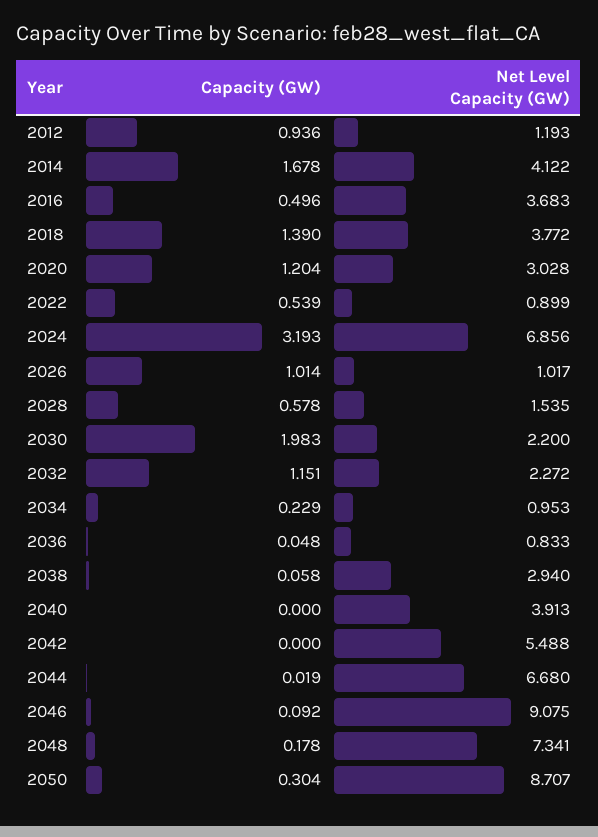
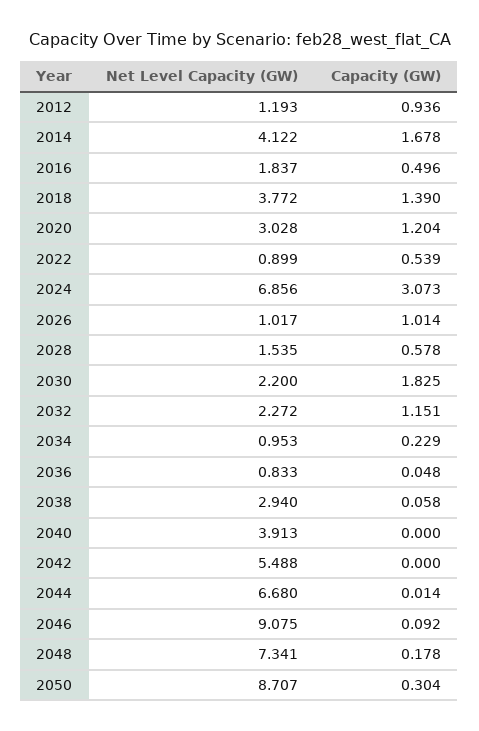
  {
    "Capacity (GW)": {
      "2012": 0.936,
      "2014": 1.678,
      "2016": 0.496,
      "2018": 1.39,
      "2020": 1.204,
      "2022": 0.539,
-     "2024": 3.193,
+     "2024": 3.073,
      "2026": 1.014,
      "2028": 0.578,
-     "2030": 1.983,
+     "2030": 1.825,
      "2032": 1.151,
      "2034": 0.229,
      "2036": 0.048,
      "2038": 0.058,
      "2040": 0,
      "2042": 0,
-     "2044": 0.019,
+     "2044": 0.014,
      "2046": 0.092,
      "2048": 0.178,
      "2050": 0.304
    },
    "Net Level Capacity (GW)": {
      "2012": 1.193,
      "2014": 4.122,
-     "2016": 3.683,
+     "2016": 1.837,
      "2018": 3.772,
      "2020": 3.028,
      "2022": 0.899,
      "2024": 6.856,
      "2026": 1.017,
      "2028": 1.535,
      "2030": 2.2,
      "2032": 2.272,
      "2034": 0.953,
      "2036": 0.833,
      "2038": 2.94,
      "2040": 3.913,
      "2042": 5.488,
      "2044": 6.68,
      "2046": 9.075,
      "2048": 7.341,
      "2050": 8.707
    }
  }

